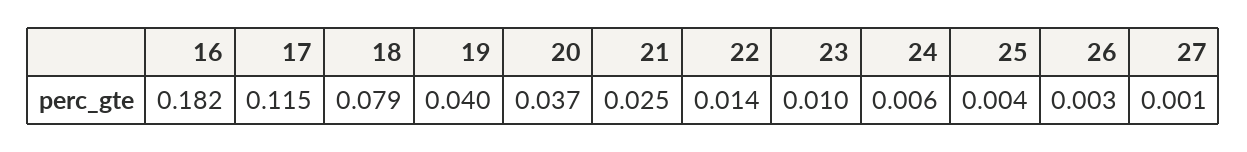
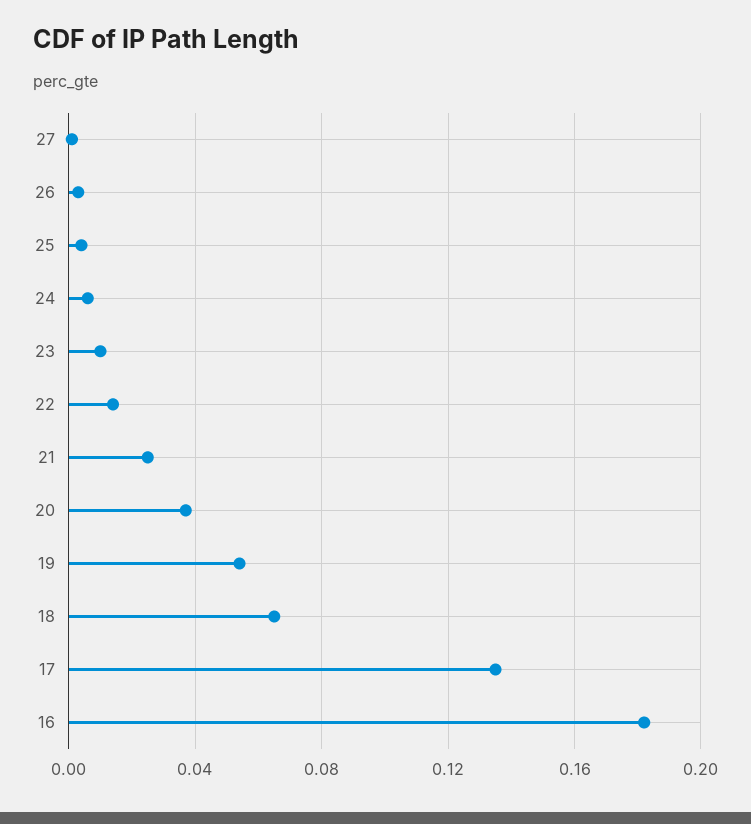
  {
    "16": 0.182,
-   "17": 0.115,
+   "17": 0.135,
-   "18": 0.079,
+   "18": 0.065,
-   "19": 0.04,
+   "19": 0.055,
    "20": 0.037,
    "21": 0.025,
    "22": 0.014,
    "23": 0.01,
    "24": 0.006,
    "25": 0.004,
    "26": 0.003,
    "27": 0.001
  }

